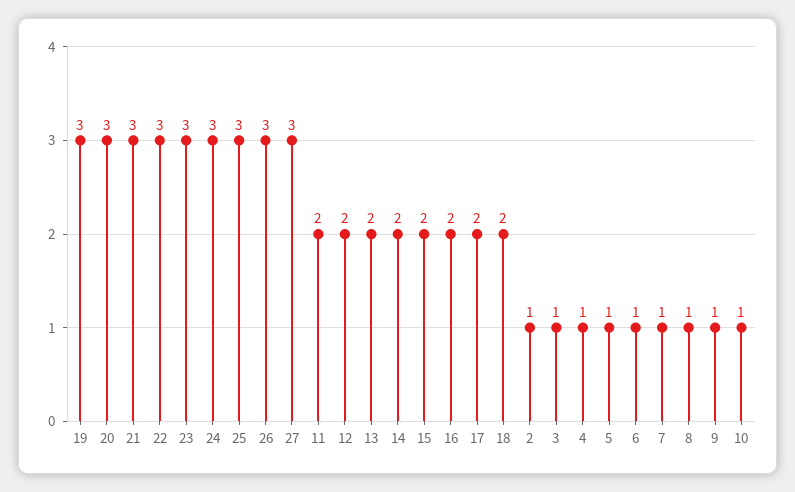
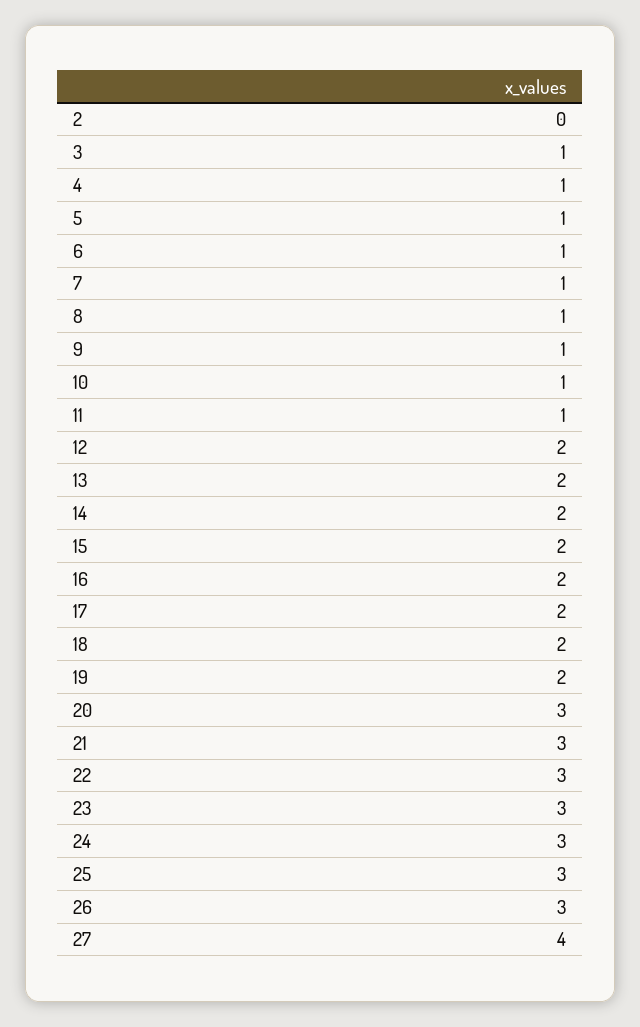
  {
-   "19": 3,
+   "19": 2,
    "20": 3,
    "21": 3,
    "22": 3,
    "23": 3,
    "24": 3,
    "25": 3,
    "26": 3,
-   "27": 3,
+   "27": 4,
-   "11": 2,
+   "11": 1,
    "12": 2,
    "13": 2,
    "14": 2,
    "15": 2,
    "16": 2,
    "17": 2,
    "18": 2,
-   "2": 1,
+   "2": 0,
    "3": 1,
    "4": 1,
    "5": 1,
    "6": 1,
    "7": 1,
    "8": 1,
    "9": 1,
    "10": 1
  }

